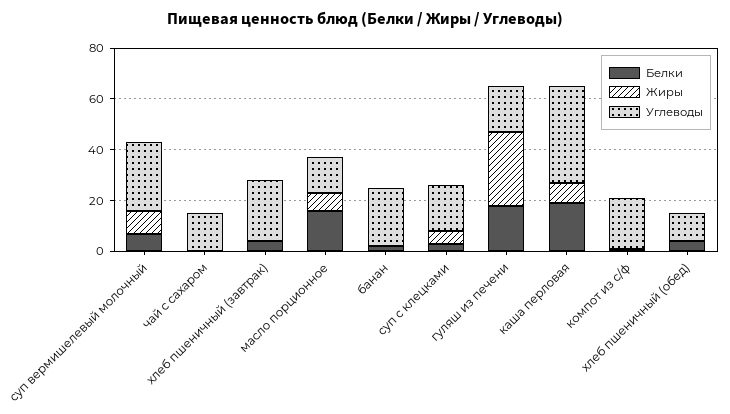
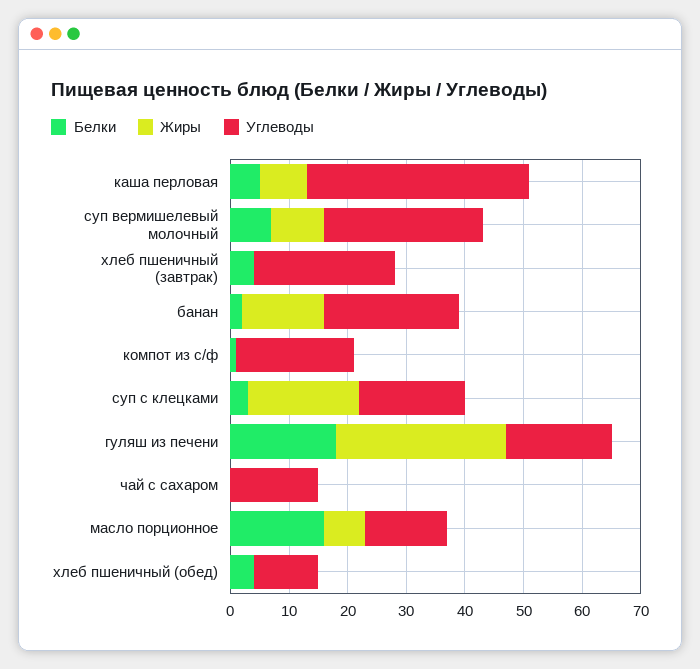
  {
    "Белки": {
      "суп вермишелевый молочный": 5,
      "чай с сахаром": 0,
      "хлеб пшеничный (завтрак)": 5,
      "масло порционное": 15,
      "банан": 0,
      "суп с клецками": 5,
      "гуляш из печени": 20,
-     "каша перловая": 20,
+     "каша перловая": 5,
      "компот из с/ф": 0,
      "хлеб пшеничный (обед)": 5
    },
    "Жиры": {
      "суп вермишелевый молочный": 10,
      "чай с сахаром": 0,
      "хлеб пшеничный (завтрак)": 0,
      "масло порционное": 5,
-     "банан": 0,
+     "банан": 15,
-     "суп с клецками": 5,
+     "суп с клецками": 20,
      "гуляш из печени": 30,
      "каша перловая": 10,
      "компот из с/ф": 0,
      "хлеб пшеничный (обед)": 0
    },
    "Углеводы": {
      "суп вермишелевый молочный": 25,
      "чай с сахаром": 15,
      "хлеб пшеничный (завтрак)": 25,
      "масло порционное": 15,
      "банан": 25,
      "суп с клецками": 20,
      "гуляш из печени": 20,
      "каша перловая": 40,
      "компот из с/ф": 20,
      "хлеб пшеничный (обед)": 10
    }
  }

